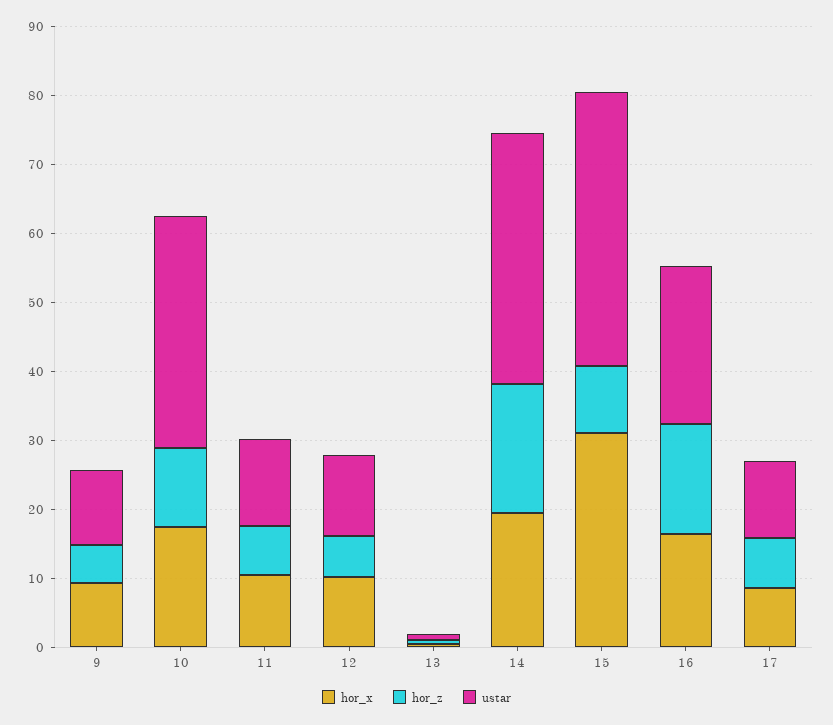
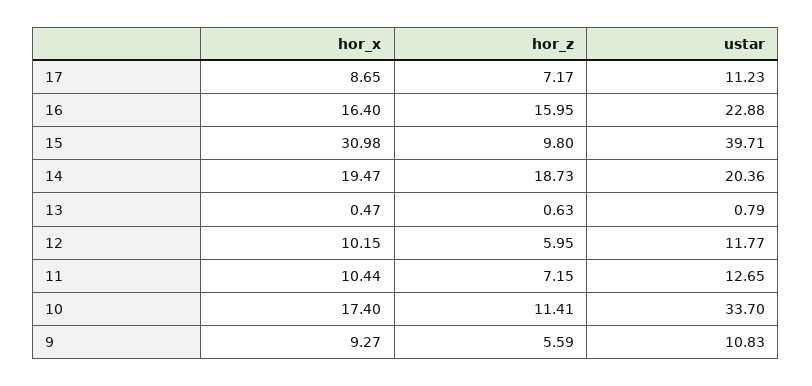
  {
    "hor_x": {
      "9": 9.27,
      "10": 17.4,
      "11": 10.44,
      "12": 10.15,
      "13": 0.47,
      "14": 19.47,
      "15": 30.98,
      "16": 16.4,
      "17": 8.65
    },
    "hor_z": {
      "9": 5.59,
      "10": 11.41,
      "11": 7.15,
      "12": 5.95,
      "13": 0.63,
      "14": 18.73,
      "15": 9.8,
      "16": 15.95,
      "17": 7.17
    },
    "ustar": {
      "9": 10.83,
      "10": 33.7,
      "11": 12.65,
      "12": 11.77,
      "13": 0.79,
-     "14": 36,
+     "14": 20.36,
      "15": 39.71,
      "16": 22.88,
      "17": 11.23
    }
  }

